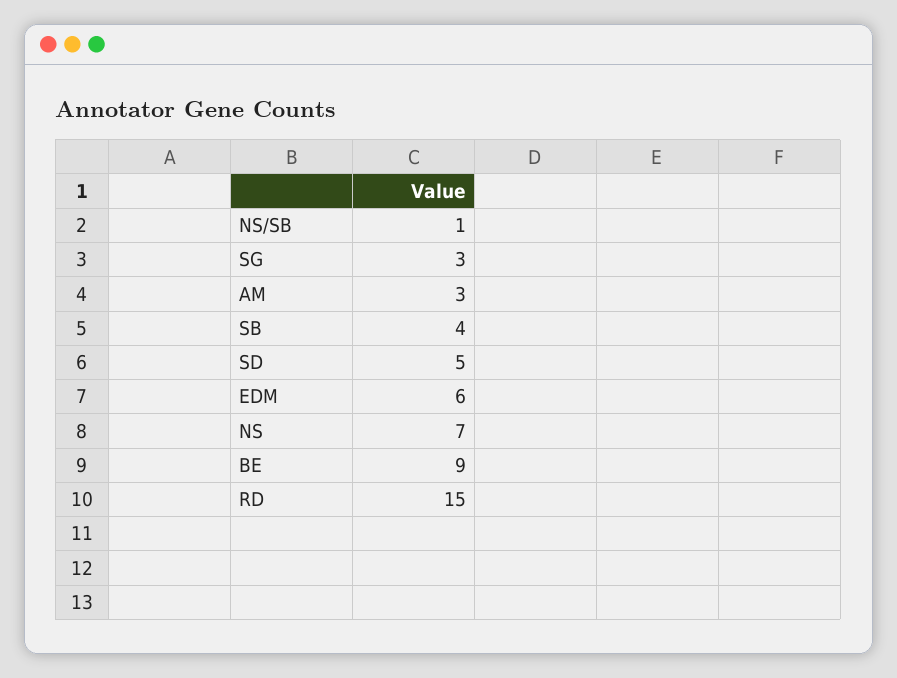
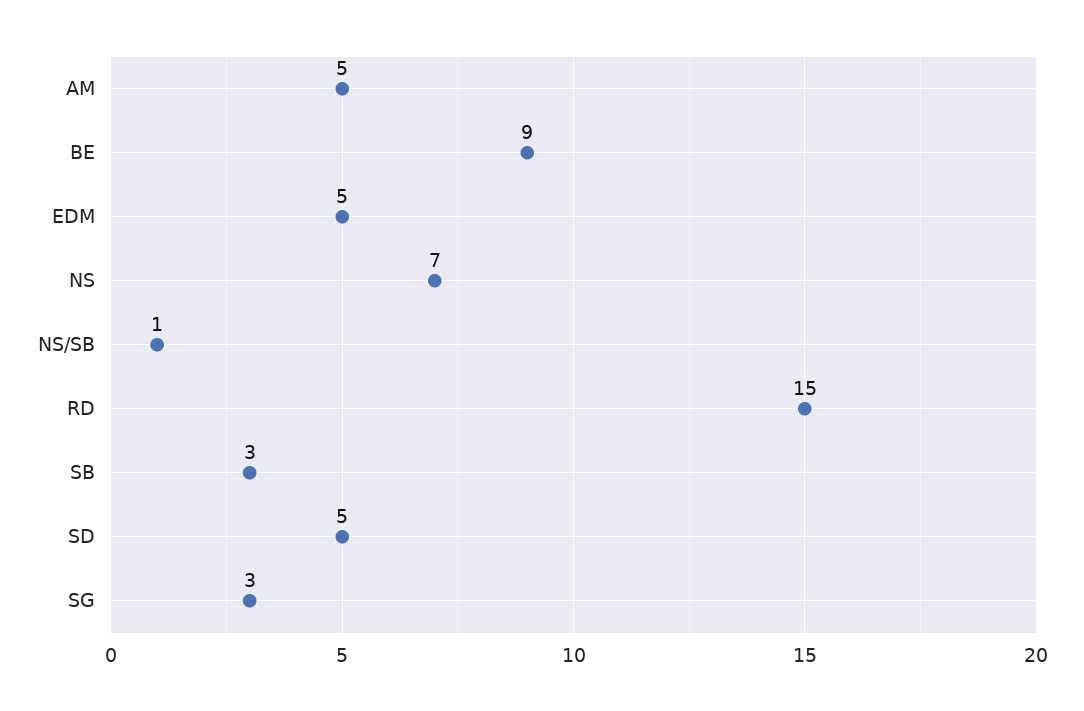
  {
    "NS/SB": 1,
    "SG": 3,
-   "AM": 3,
+   "AM": 5,
-   "SB": 4,
+   "SB": 3,
    "SD": 5,
-   "EDM": 6,
+   "EDM": 5,
    "NS": 7,
    "BE": 9,
    "RD": 15
  }

